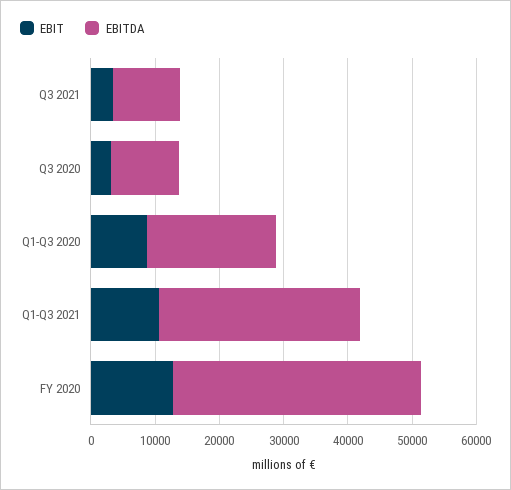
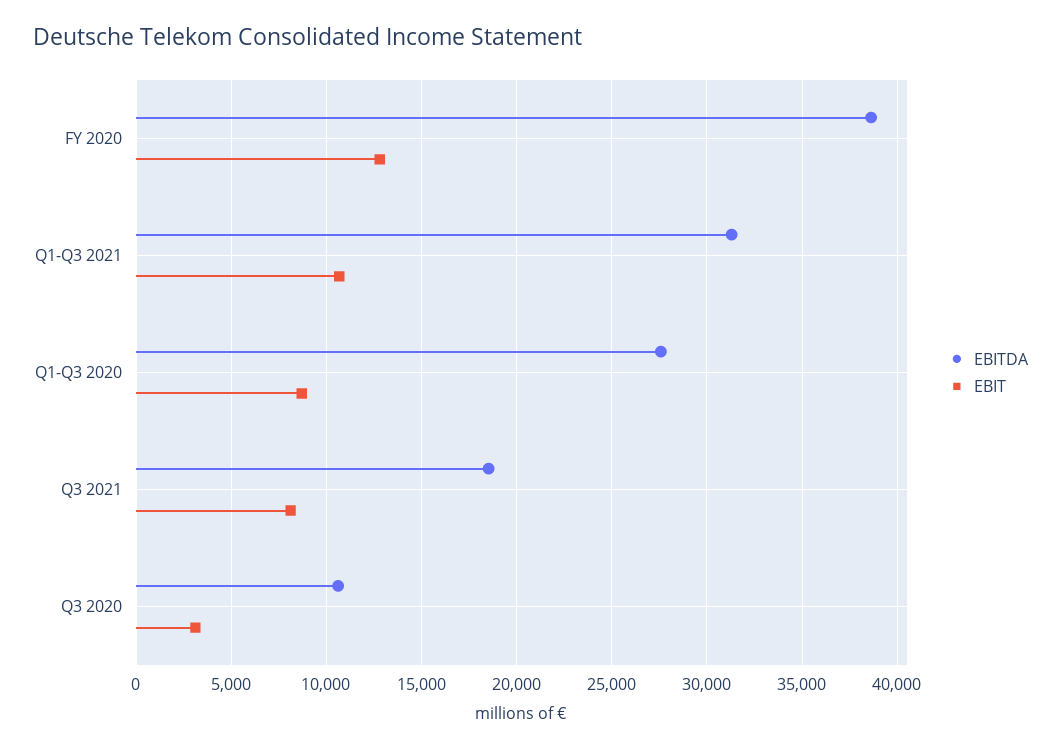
  {
    "EBIT": {
-     "Q3 2021": 4000,
+     "Q3 2021": 8000,
      "Q3 2020": 3000,
      "Q1-Q3 2020": 8500,
      "Q1-Q3 2021": 10500,
      "FY 2020": 13000
    },
    "EBITDA": {
-     "Q3 2021": 10000,
+     "Q3 2021": 18500,
      "Q3 2020": 10500,
-     "Q1-Q3 2020": 20000,
+     "Q1-Q3 2020": 27500,
      "Q1-Q3 2021": 31500,
      "FY 2020": 38500
    }
  }

